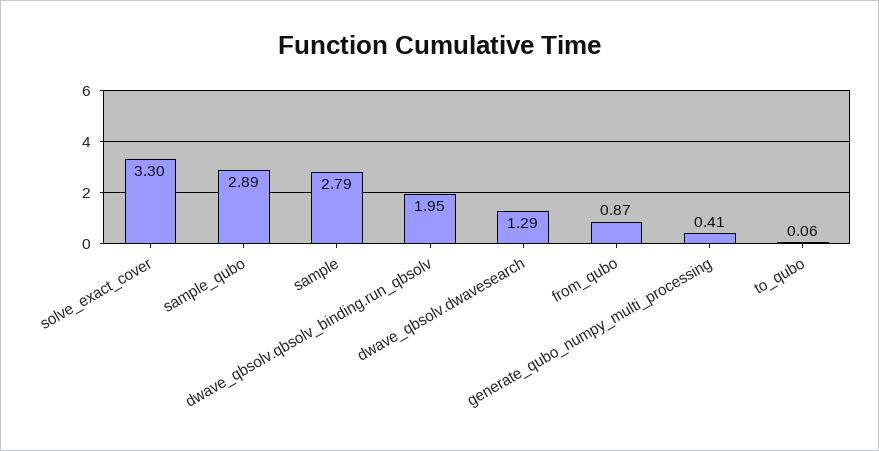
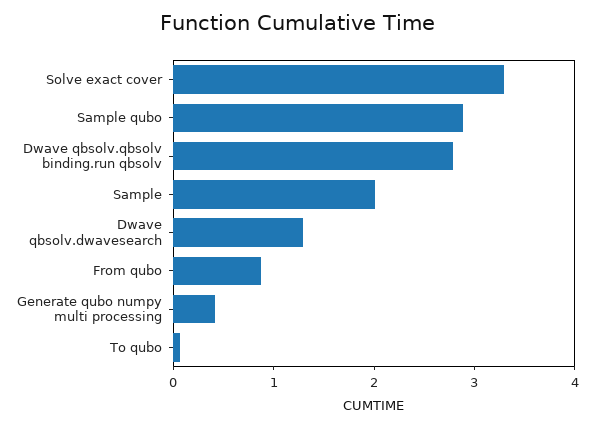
  {
    "solve_exact_cover": 3.3,
    "sample_qubo": 2.89,
-   "sample": 2.79,
+   "sample": 2,
-   "dwave_qbsolv.qbsolv_binding.run_qbsolv": 1.95,
+   "dwave_qbsolv.qbsolv_binding.run_qbsolv": 2.8,
    "dwave_qbsolv.dwavesearch": 1.29,
    "from_qubo": 0.87,
    "generate_qubo_numpy_multi_processing": 0.41,
    "to_qubo": 0.06
  }

